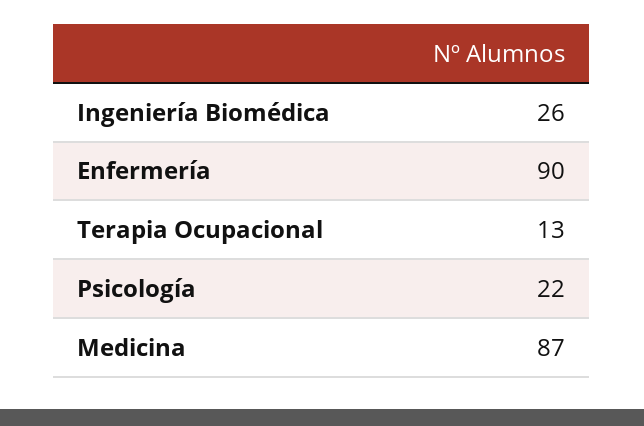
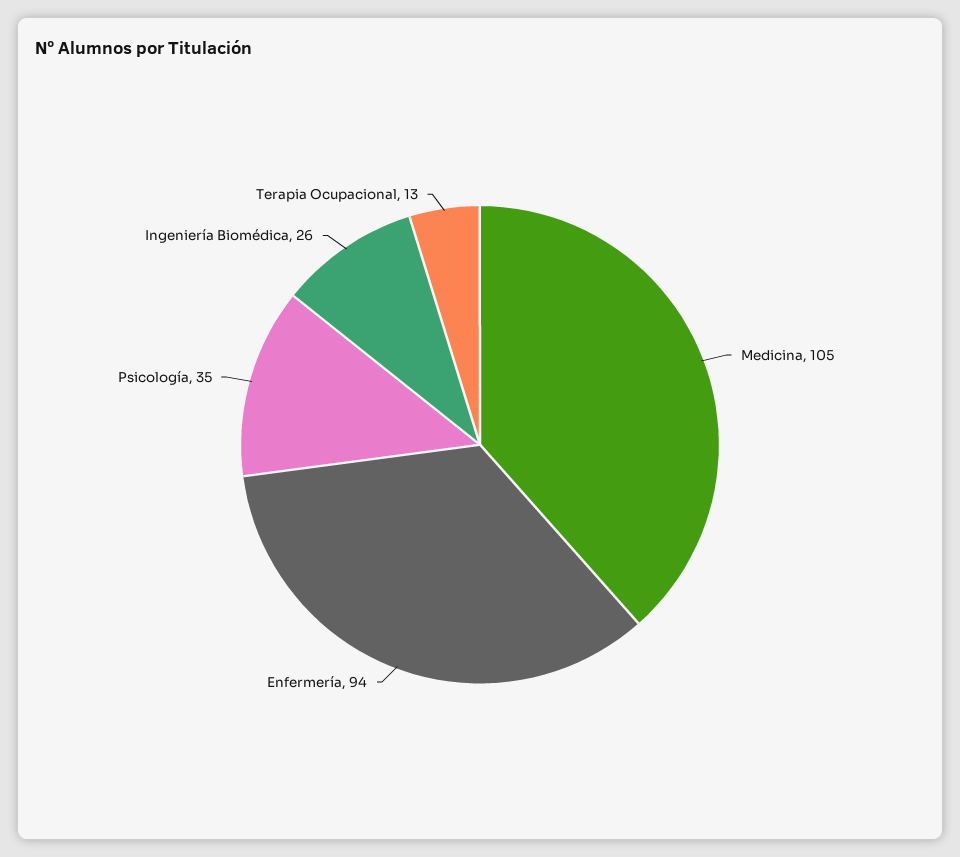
  {
    "Ingeniería Biomédica": 26,
-   "Enfermería": 90,
+   "Enfermería": 94,
    "Terapia Ocupacional": 13,
-   "Psicología": 22,
+   "Psicología": 35,
-   "Medicina": 87
+   "Medicina": 105
  }

